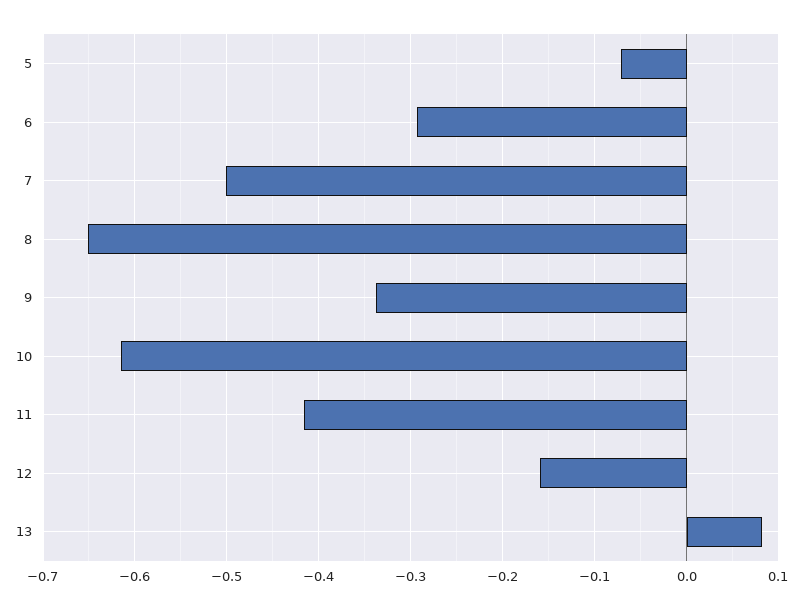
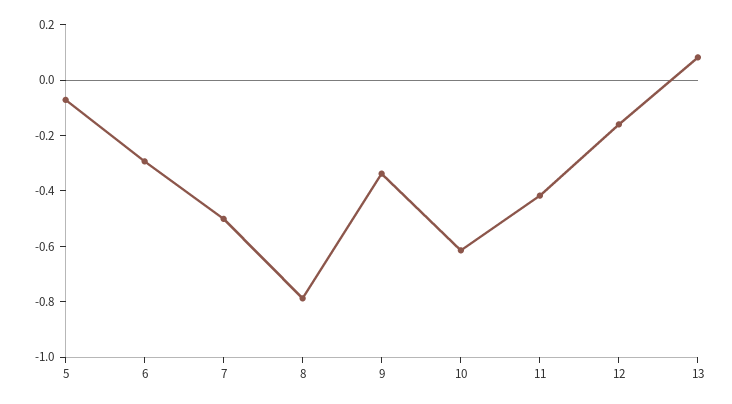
  {
    "5": -0.07,
    "6": -0.29,
    "7": -0.5,
-   "8": -0.65,
+   "8": -0.8,
    "9": -0.34,
    "10": -0.61,
    "11": -0.42,
    "12": -0.16,
    "13": 0.08
  }

